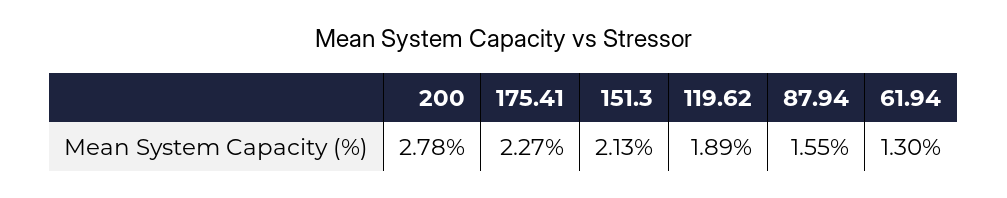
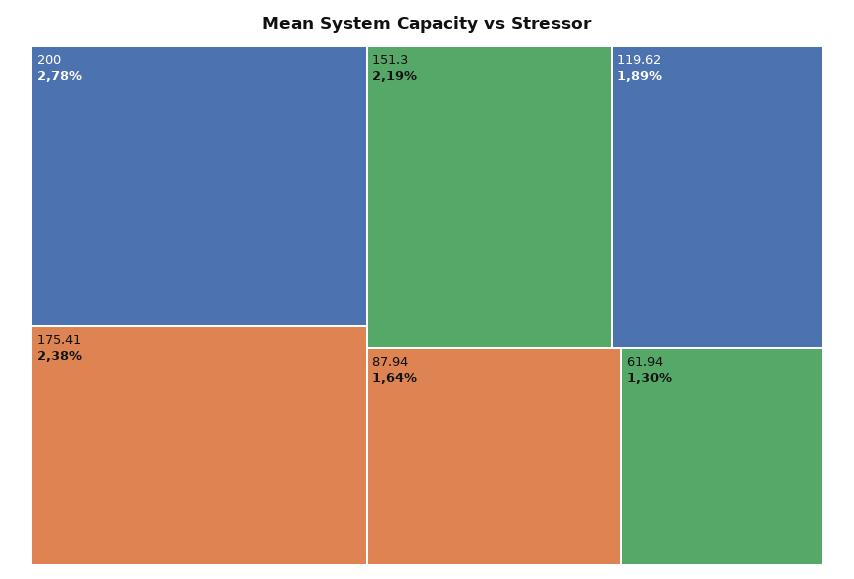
  {
    "200": 2.78,
-   "175.41": 2.27,
+   "175.41": 2.38,
-   "151.3": 2.13,
+   "151.3": 2.19,
    "119.62": 1.89,
-   "87.94": 1.55,
+   "87.94": 1.64,
    "61.94": 1.3
  }

